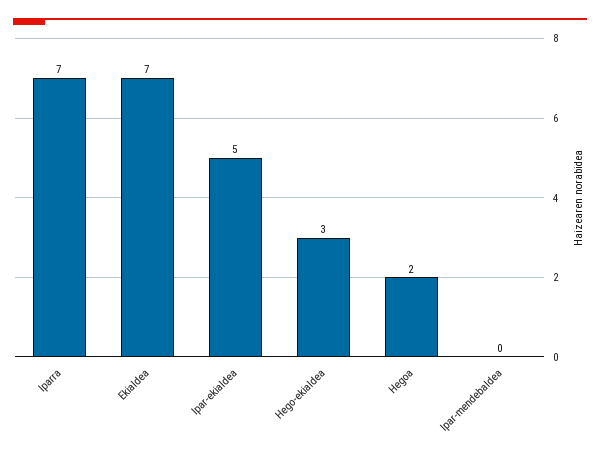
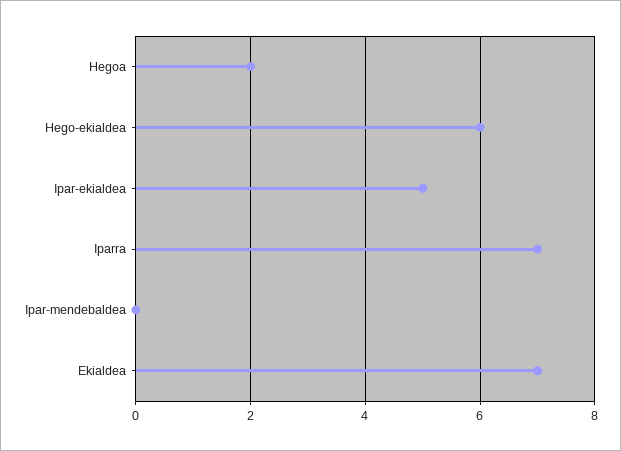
  {
    "Iparra": 7,
    "Ekialdea": 7,
    "Ipar-ekialdea": 5,
-   "Hego-ekialdea": 3,
+   "Hego-ekialdea": 6,
    "Hegoa": 2,
    "Ipar-mendebaldea": 0
  }

